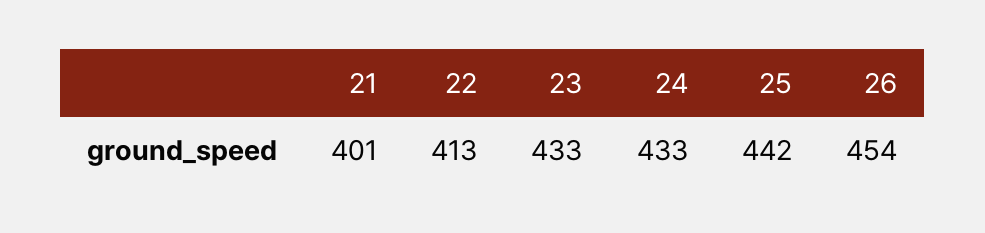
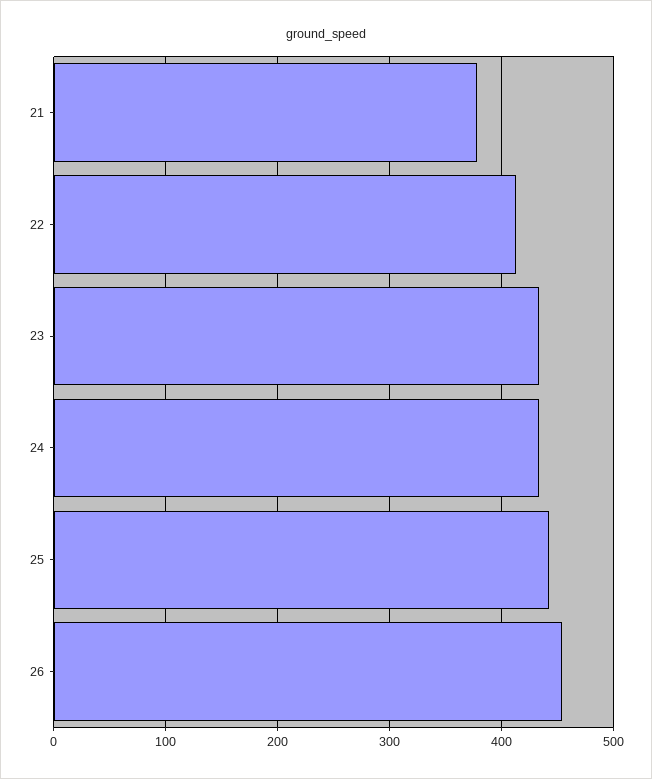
  {
-   "21": 401,
+   "21": 380,
    "22": 413,
    "23": 433,
    "24": 433,
    "25": 442,
    "26": 454
  }

